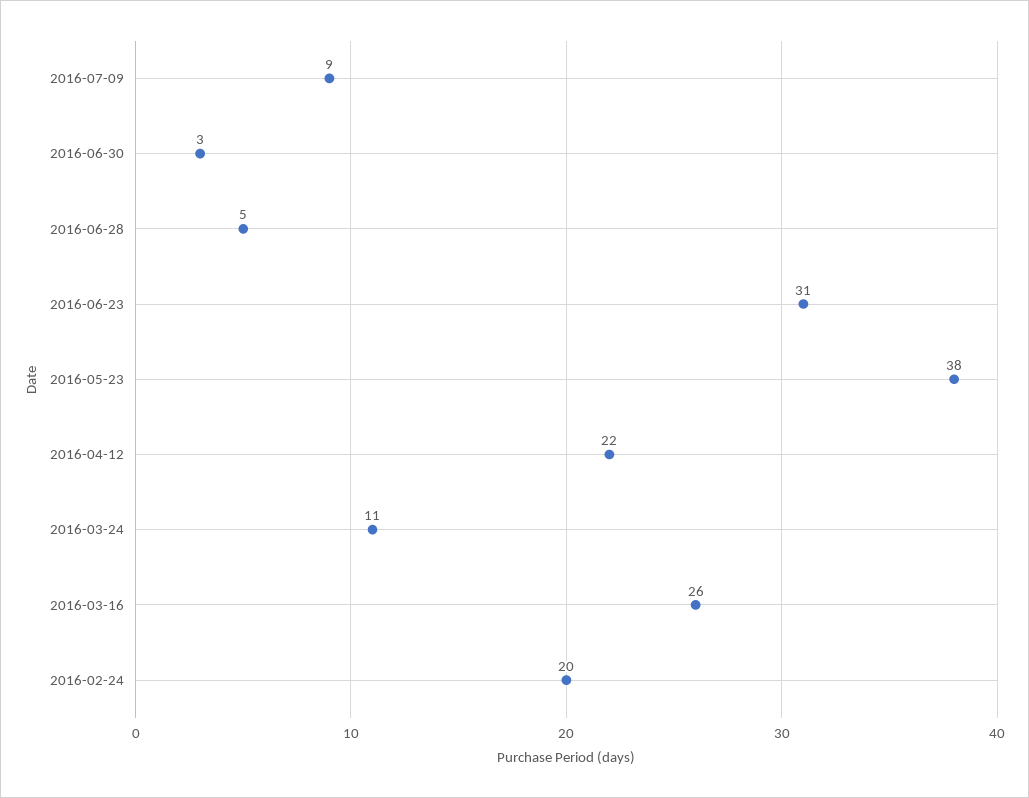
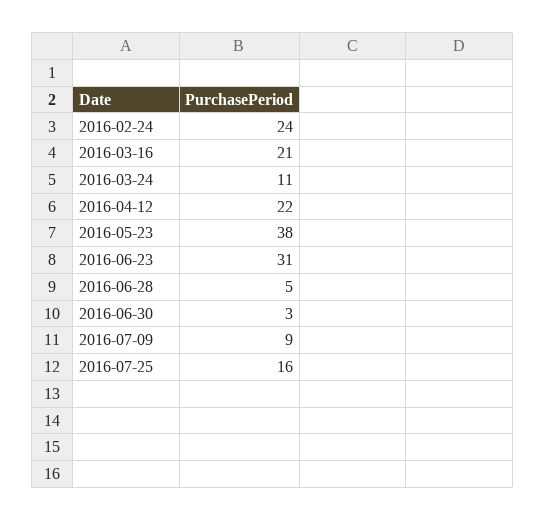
  {
    "2016-07-09": 9,
    "2016-06-30": 3,
    "2016-06-28": 5,
    "2016-06-23": 31,
    "2016-05-23": 38,
    "2016-04-12": 22,
    "2016-03-24": 11,
-   "2016-03-16": 26,
+   "2016-03-16": 21,
-   "2016-02-24": 20
+   "2016-02-24": 24,
+   "2016-07-25": 16
  }

